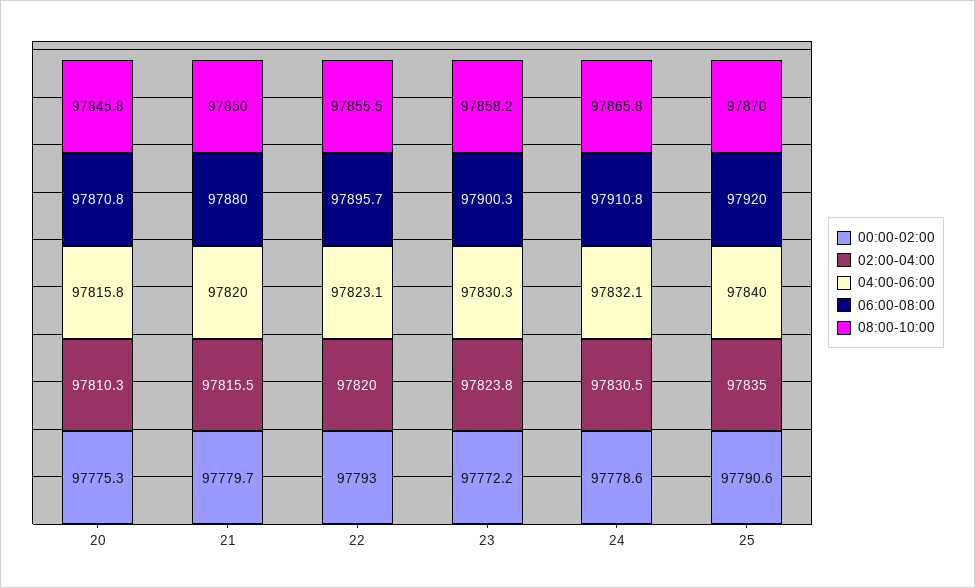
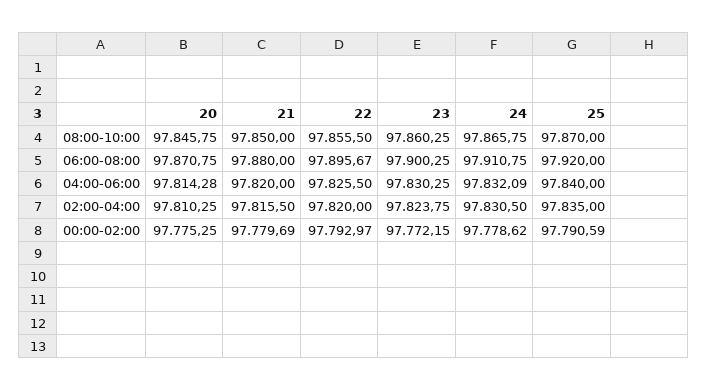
  {
    "00:00-02:00": {
      "20": 97775.25,
      "21": 97779.69,
      "22": 97792.97,
      "23": 97772.15,
      "24": 97778.62,
      "25": 97790.59
    },
    "02:00-04:00": {
      "20": 97810.25,
      "21": 97815.5,
      "22": 97820,
      "23": 97823.75,
      "24": 97830.5,
      "25": 97835
    },
    "04:00-06:00": {
-     "20": 97815.8,
+     "20": 97814.28,
      "21": 97820,
-     "22": 97823.1,
+     "22": 97825.5,
      "23": 97830.25,
      "24": 97832.09,
      "25": 97840
    },
    "06:00-08:00": {
      "20": 97870.75,
      "21": 97880,
      "22": 97895.67,
      "23": 97900.25,
      "24": 97910.75,
      "25": 97920
    },
    "08:00-10:00": {
      "20": 97845.75,
      "21": 97850,
      "22": 97855.5,
-     "23": 97858.2,
+     "23": 97860.25,
      "24": 97865.75,
      "25": 97870
    }
  }

